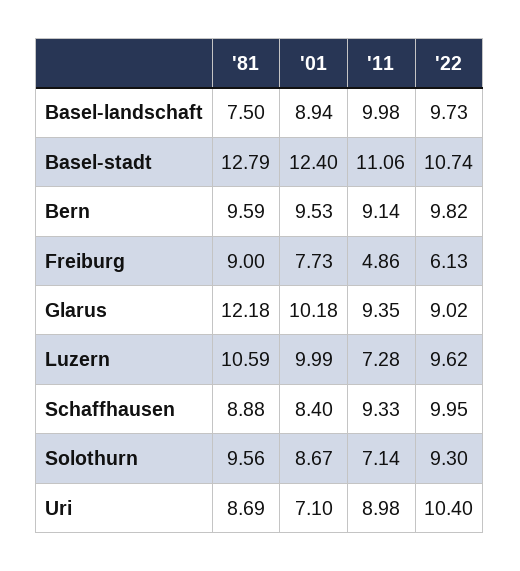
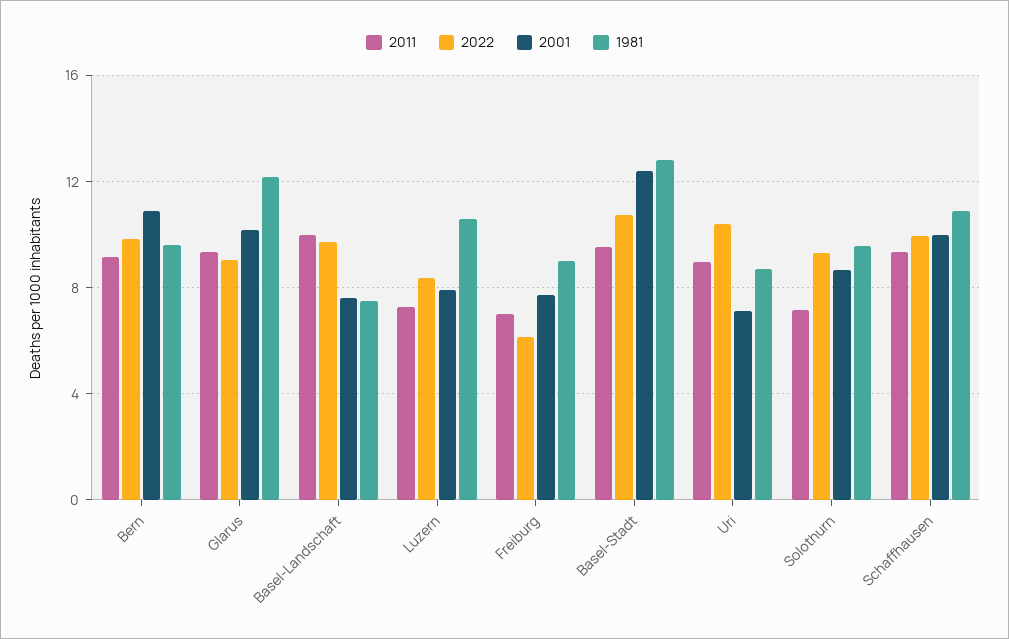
  {
    "'81": {
      "Basel-landschaft": 7.5,
      "Basel-stadt": 12.79,
      "Bern": 9.59,
      "Freiburg": 9,
      "Glarus": 12.18,
      "Luzern": 10.59,
-     "Schaffhausen": 8.88,
+     "Schaffhausen": 11,
      "Solothurn": 9.56,
      "Uri": 8.69
    },
    "'01": {
-     "Basel-landschaft": 8.94,
+     "Basel-landschaft": 7.5,
      "Basel-stadt": 12.4,
-     "Bern": 9.53,
+     "Bern": 11,
      "Freiburg": 7.73,
      "Glarus": 10.18,
-     "Luzern": 9.99,
+     "Luzern": 8,
-     "Schaffhausen": 8.4,
+     "Schaffhausen": 10,
      "Solothurn": 8.67,
      "Uri": 7.1
    },
    "'11": {
      "Basel-landschaft": 9.98,
-     "Basel-stadt": 11.06,
+     "Basel-stadt": 9.5,
      "Bern": 9.14,
-     "Freiburg": 4.86,
+     "Freiburg": 7,
      "Glarus": 9.35,
      "Luzern": 7.28,
      "Schaffhausen": 9.33,
      "Solothurn": 7.14,
      "Uri": 8.98
    },
    "'22": {
      "Basel-landschaft": 9.73,
      "Basel-stadt": 10.74,
      "Bern": 9.82,
      "Freiburg": 6.13,
      "Glarus": 9.02,
-     "Luzern": 9.62,
+     "Luzern": 8.5,
      "Schaffhausen": 9.95,
      "Solothurn": 9.3,
      "Uri": 10.4
    }
  }

